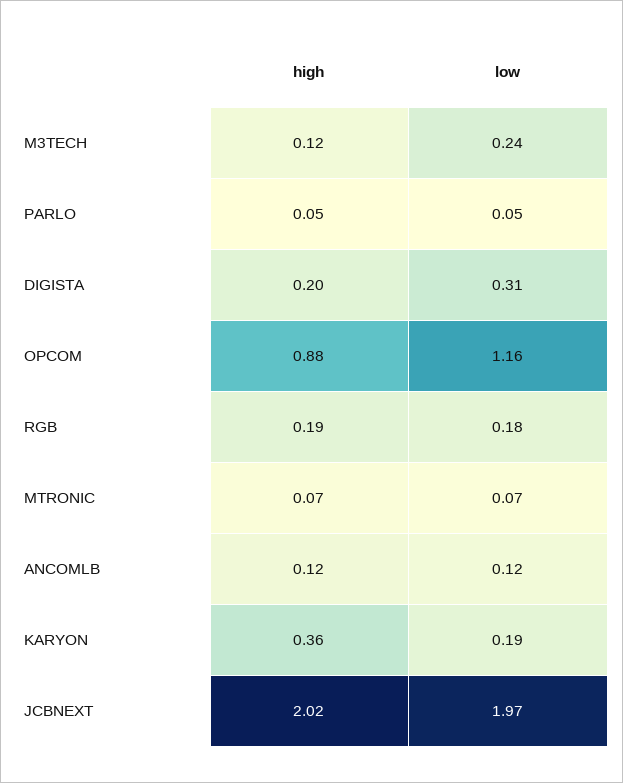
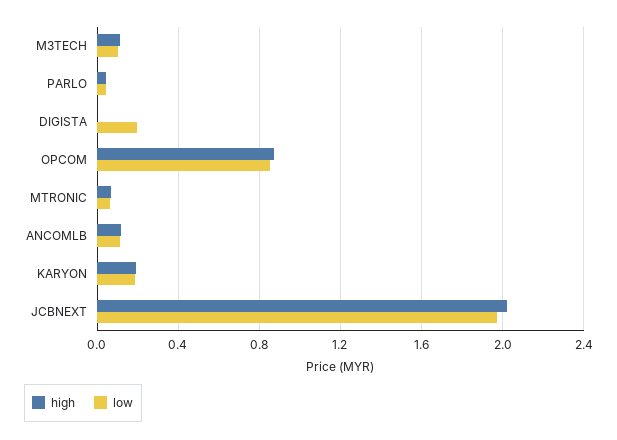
  {
    "high": {
      "M3TECH": 0.12,
      "PARLO": 0.05,
-     "DIGISTA": 0.2,
+     "DIGISTA": 0,
      "OPCOM": 0.88,
-     "RGB": 0.19,
      "MTRONIC": 0.07,
      "ANCOMLB": 0.12,
-     "KARYON": 0.36,
+     "KARYON": 0.2,
      "JCBNEXT": 2.02
    },
    "low": {
-     "M3TECH": 0.24,
+     "M3TECH": 0.1,
      "PARLO": 0.05,
-     "DIGISTA": 0.31,
+     "DIGISTA": 0.2,
-     "OPCOM": 1.16,
+     "OPCOM": 0.85,
-     "RGB": 0.18,
      "MTRONIC": 0.07,
      "ANCOMLB": 0.12,
      "KARYON": 0.19,
      "JCBNEXT": 1.97
    }
  }

